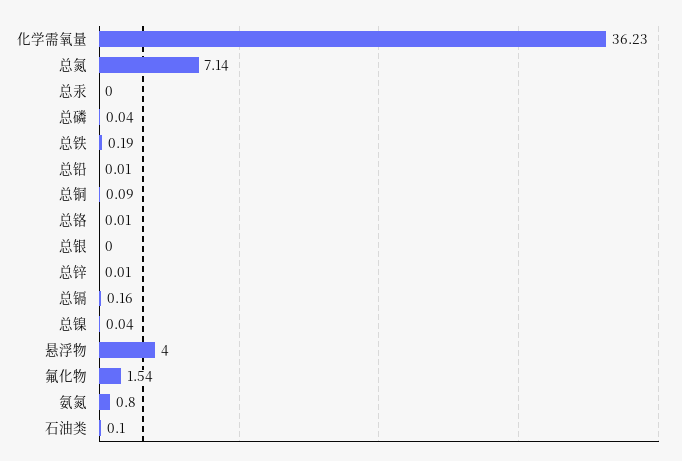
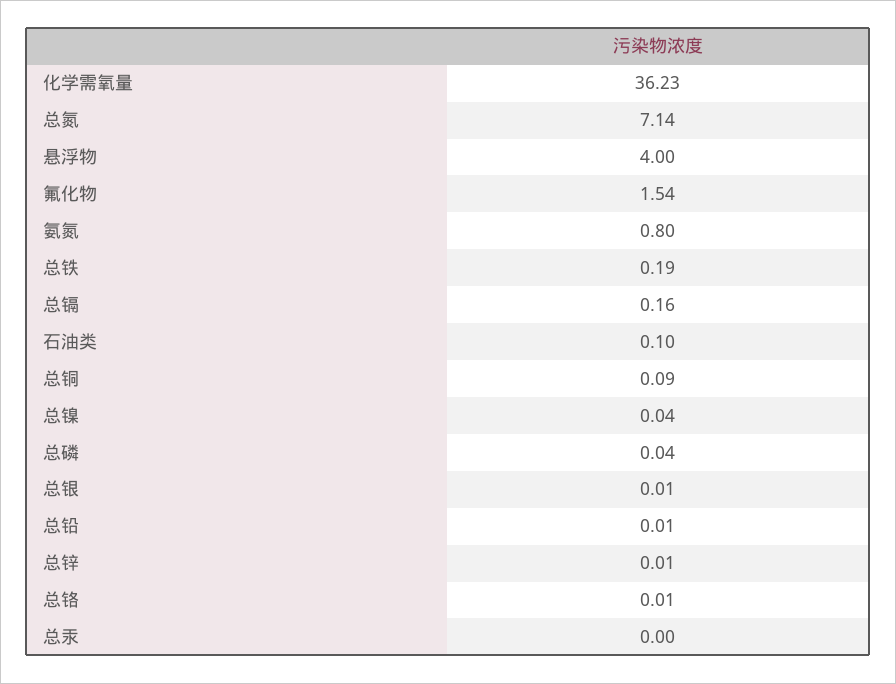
  {
    "化学需氧量": 36.23,
    "总氮": 7.14,
    "总汞": 0,
    "总磷": 0.04,
    "总铁": 0.19,
    "总铅": 0.01,
    "总铜": 0.09,
    "总铬": 0.01,
-   "总银": 0,
+   "总银": 0.01,
    "总锌": 0.01,
    "总镉": 0.16,
    "总镍": 0.04,
    "悬浮物": 4,
    "氟化物": 1.54,
    "氨氮": 0.8,
    "石油类": 0.1
  }

